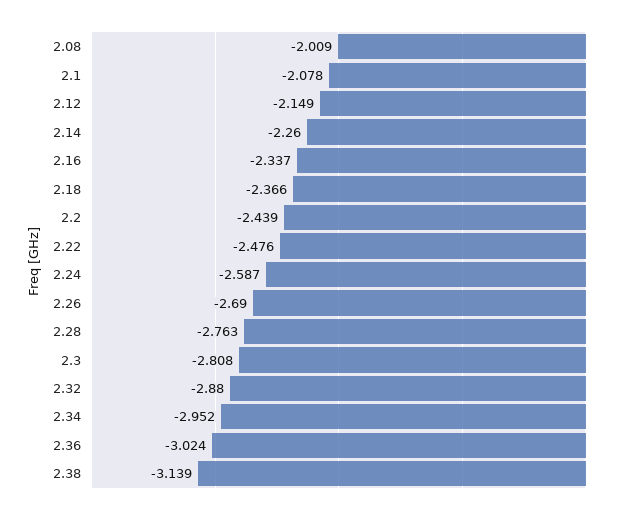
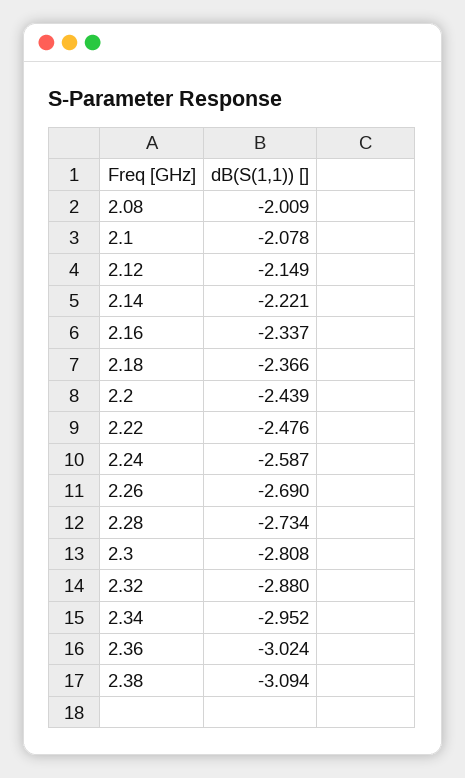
  {
    "2.08": -2.009,
    "2.1": -2.078,
    "2.12": -2.149,
-   "2.14": -2.26,
+   "2.14": -2.221,
    "2.16": -2.337,
    "2.18": -2.366,
    "2.2": -2.439,
    "2.22": -2.476,
    "2.24": -2.587,
    "2.26": -2.69,
-   "2.28": -2.763,
+   "2.28": -2.734,
    "2.3": -2.808,
    "2.32": -2.88,
    "2.34": -2.952,
    "2.36": -3.024,
-   "2.38": -3.139
+   "2.38": -3.094
  }

